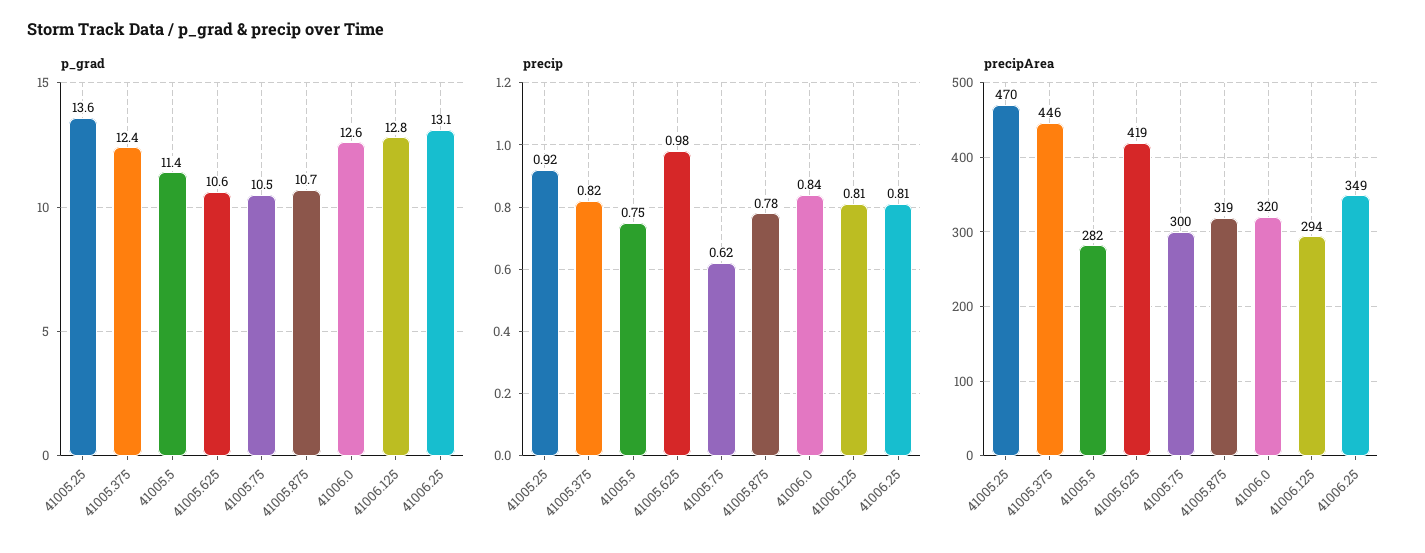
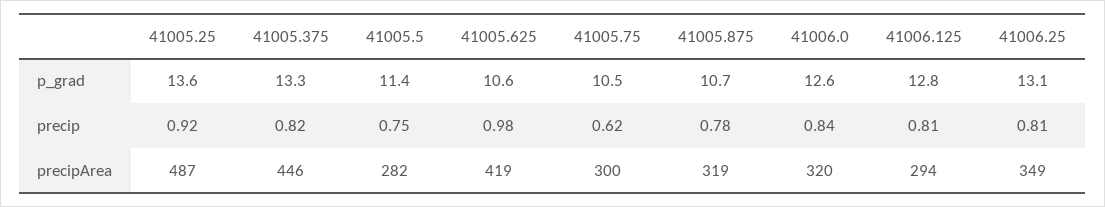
  {
    "p_grad": {
      "41005.25": 13.6,
-     "41005.375": 12.4,
+     "41005.375": 13.3,
      "41005.5": 11.4,
      "41005.625": 10.6,
      "41005.75": 10.5,
      "41005.875": 10.7,
      "41006.0": 12.6,
      "41006.125": 12.8,
      "41006.25": 13.1
    },
    "precip": {
      "41005.25": 0.92,
      "41005.375": 0.82,
      "41005.5": 0.75,
      "41005.625": 0.98,
      "41005.75": 0.62,
      "41005.875": 0.78,
      "41006.0": 0.84,
      "41006.125": 0.81,
      "41006.25": 0.81
    },
    "precipArea": {
-     "41005.25": 470,
+     "41005.25": 487,
      "41005.375": 446,
      "41005.5": 282,
      "41005.625": 419,
      "41005.75": 300,
      "41005.875": 319,
      "41006.0": 320,
      "41006.125": 294,
      "41006.25": 349
    }
  }

